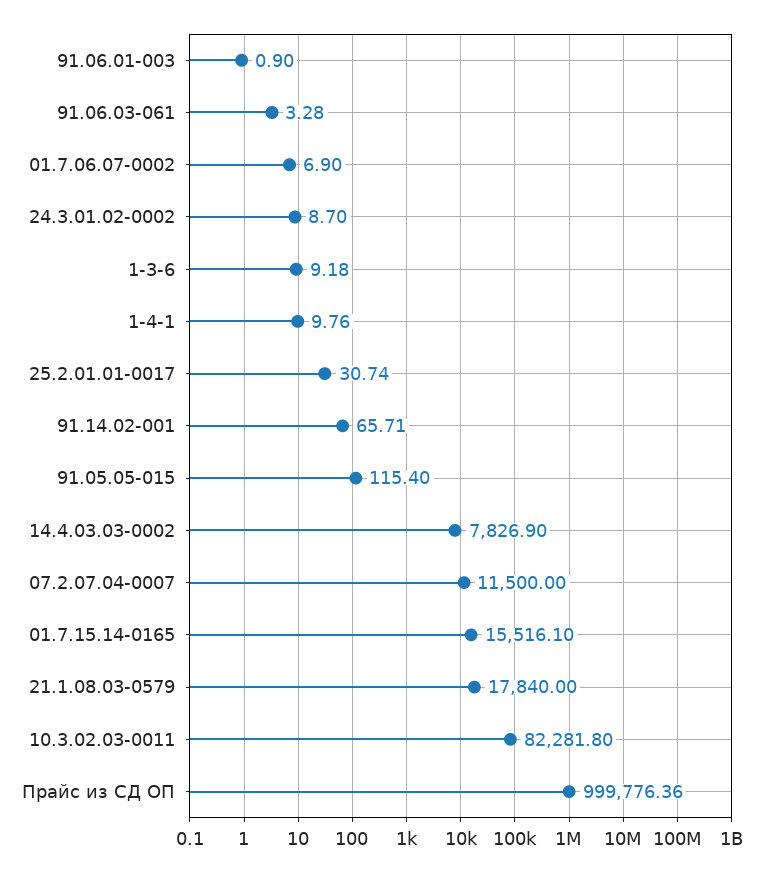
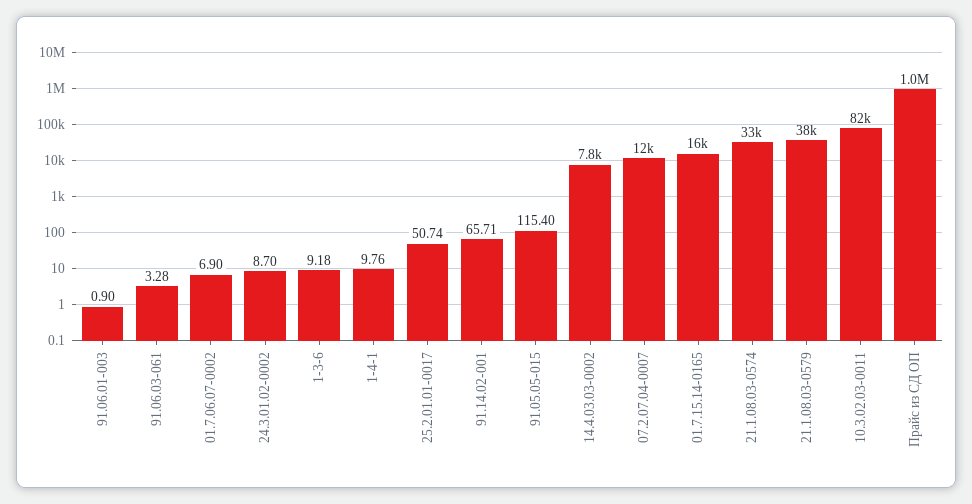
  {
    "91.06.01-003": 0.9,
    "91.06.03-061": 3.28,
    "01.7.06.07-0002": 6.9,
    "24.3.01.02-0002": 8.7,
    "1-3-6": 9.18,
    "1-4-1": 9.76,
-   "25.2.01.01-0017": 30.74,
+   "25.2.01.01-0017": 50.74,
    "91.14.02-001": 65.71,
    "91.05.05-015": 115.4,
    "14.4.03.03-0002": 7826.9,
    "07.2.07.04-0007": 11500,
    "01.7.15.14-0165": 15516.1,
-   "21.1.08.03-0579": 17840,
+   "21.1.08.03-0579": 38000,
    "10.3.02.03-0011": 82281.8,
-   "Прайс из СД ОП": 999776.36
+   "Прайс из СД ОП": 999776.36,
+   "21.1.08.03-0574": 33000
  }

